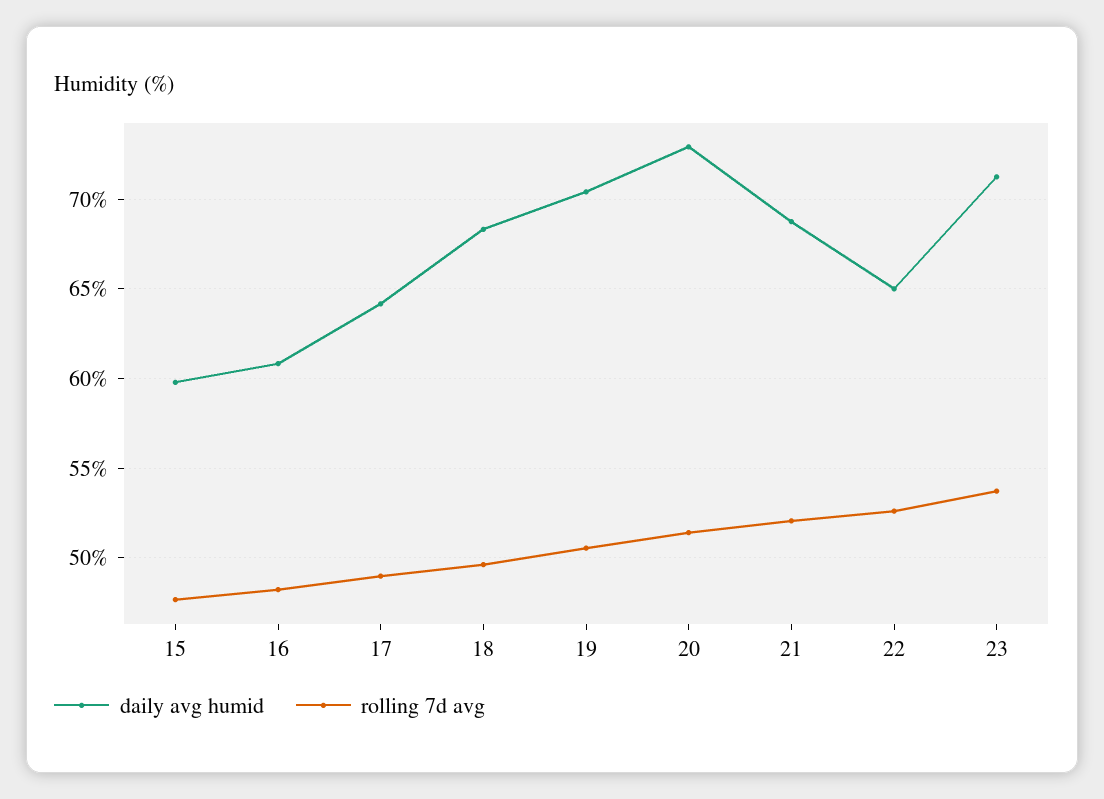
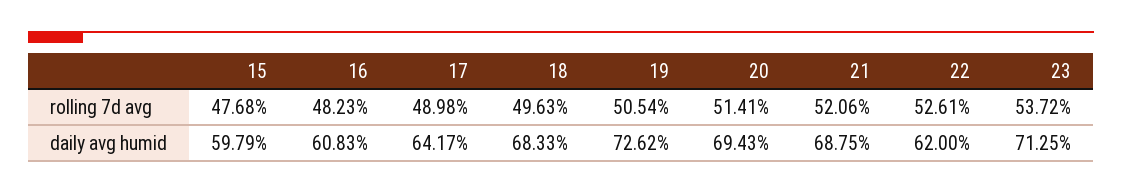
  {
    "daily avg humid": {
      "15": 59.79,
      "16": 60.83,
      "17": 64.17,
      "18": 68.33,
-     "19": 70.5,
+     "19": 72.62,
-     "20": 73,
+     "20": 69.43,
      "21": 68.75,
-     "22": 65,
+     "22": 62,
      "23": 71.25
    },
    "rolling 7d avg": {
      "15": 47.68,
      "16": 48.23,
      "17": 48.98,
      "18": 49.63,
      "19": 50.54,
      "20": 51.41,
      "21": 52.06,
      "22": 52.61,
      "23": 53.72
    }
  }

